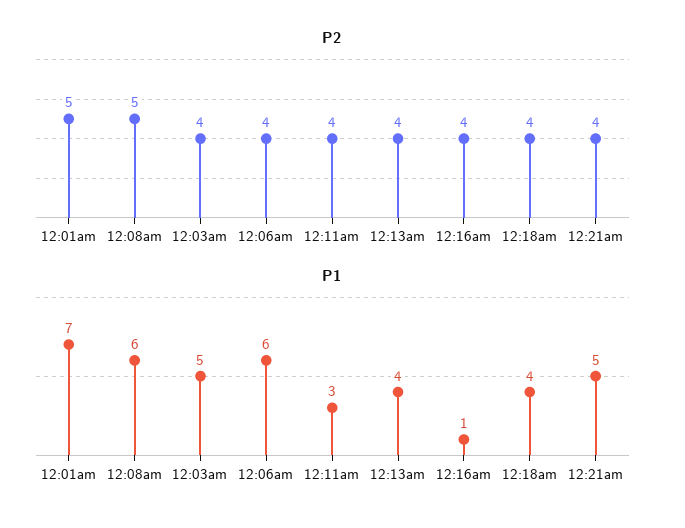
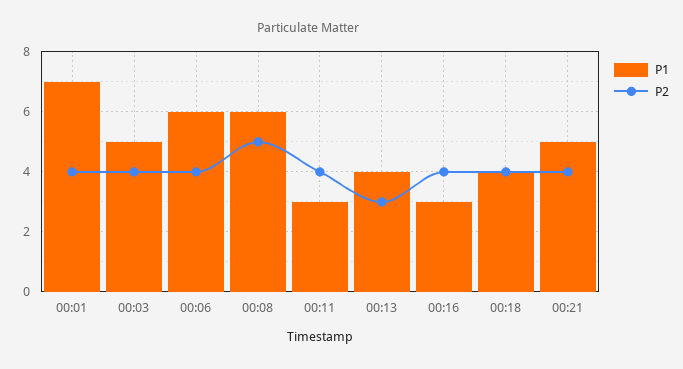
  {
    "P2": {
-     "12:01am": 5,
+     "12:01am": 4,
      "12:08am": 5,
      "12:03am": 4,
      "12:06am": 4,
      "12:11am": 4,
-     "12:13am": 4,
+     "12:13am": 3,
      "12:16am": 4,
      "12:18am": 4,
      "12:21am": 4
    },
    "P1": {
      "12:01am": 7,
      "12:08am": 6,
      "12:03am": 5,
      "12:06am": 6,
      "12:11am": 3,
      "12:13am": 4,
-     "12:16am": 1,
+     "12:16am": 3,
      "12:18am": 4,
      "12:21am": 5
    }
  }

